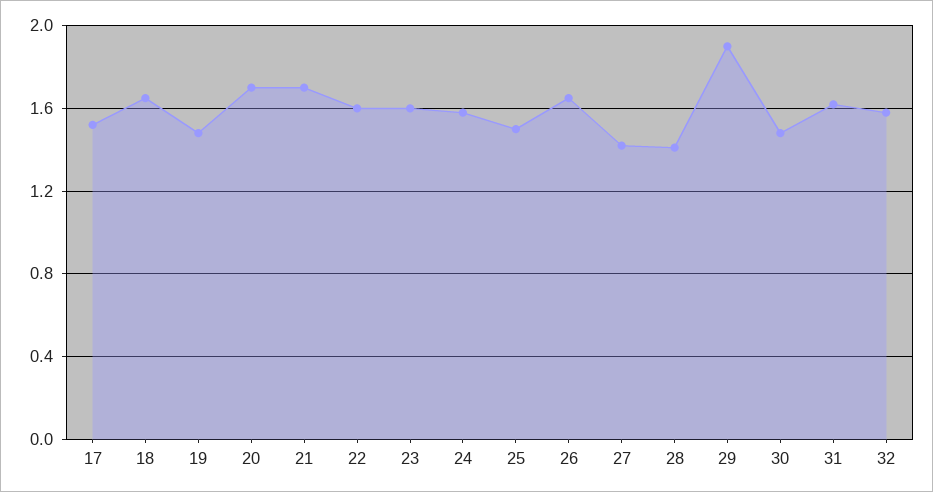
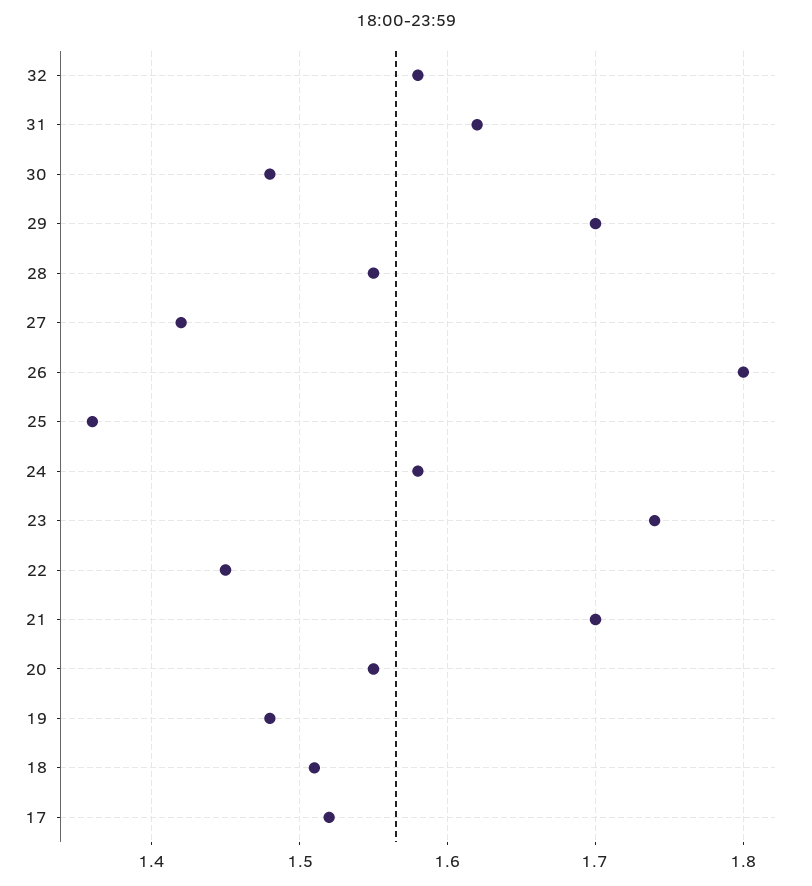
  {
    "17": 1.52,
-   "18": 1.65,
+   "18": 1.51,
    "19": 1.48,
-   "20": 1.7,
+   "20": 1.55,
    "21": 1.7,
-   "22": 1.6,
+   "22": 1.45,
-   "23": 1.6,
+   "23": 1.74,
    "24": 1.58,
-   "25": 1.5,
+   "25": 1.36,
-   "26": 1.65,
+   "26": 1.8,
    "27": 1.42,
-   "28": 1.4,
+   "28": 1.55,
-   "29": 1.9,
+   "29": 1.7,
    "30": 1.48,
    "31": 1.62,
    "32": 1.58
  }

